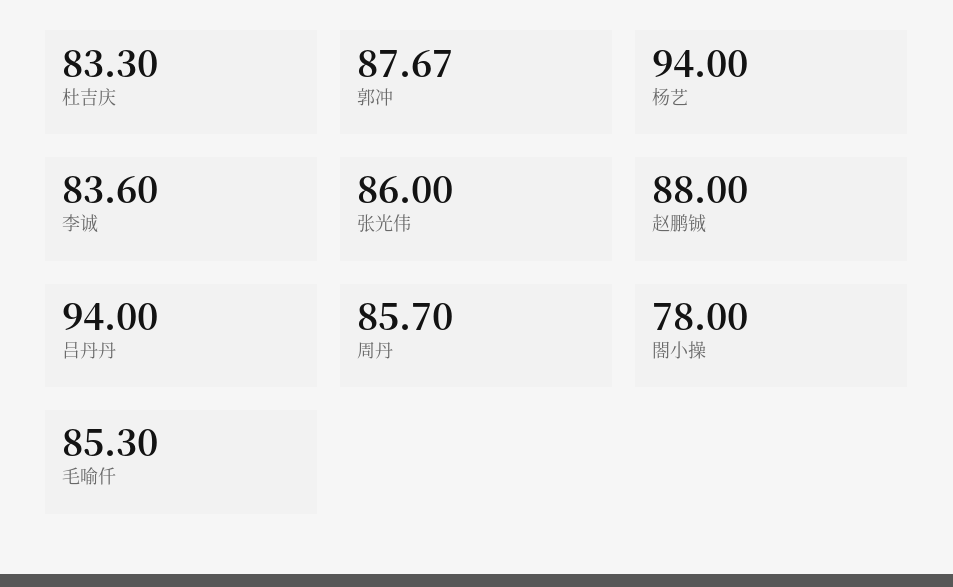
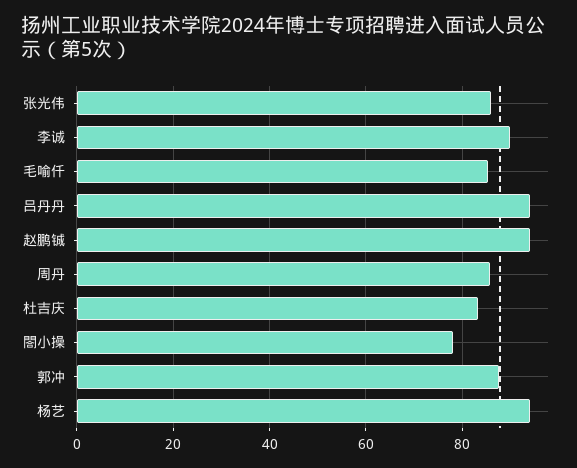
  {
    "杜吉庆": 83.3,
    "郭冲": 87.67,
    "杨艺": 94,
-   "李诚": 83.6,
+   "李诚": 90,
    "张光伟": 86,
-   "赵鹏铖": 88,
+   "赵鹏铖": 94,
    "吕丹丹": 94,
    "周丹": 85.7,
    "閤小操": 78,
    "毛喻仟": 85.3
  }

